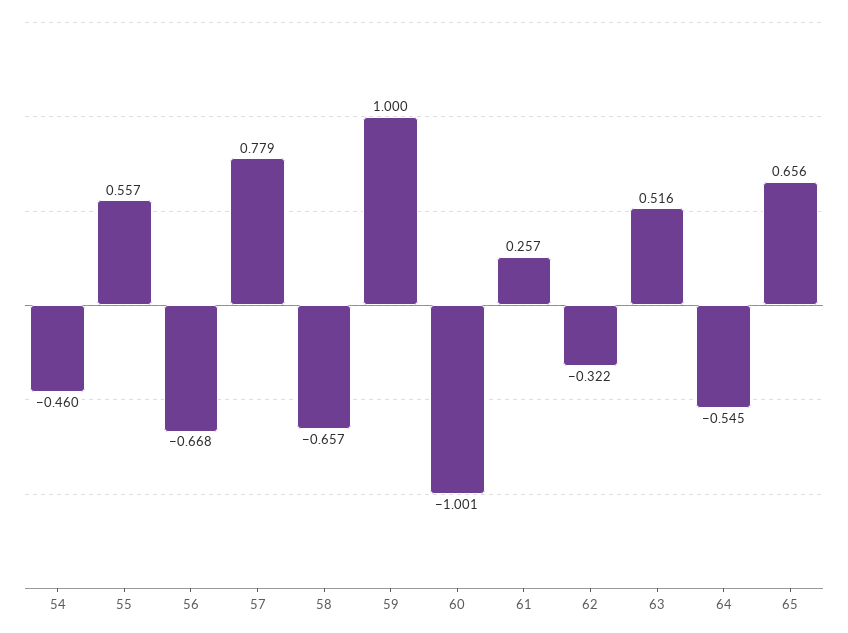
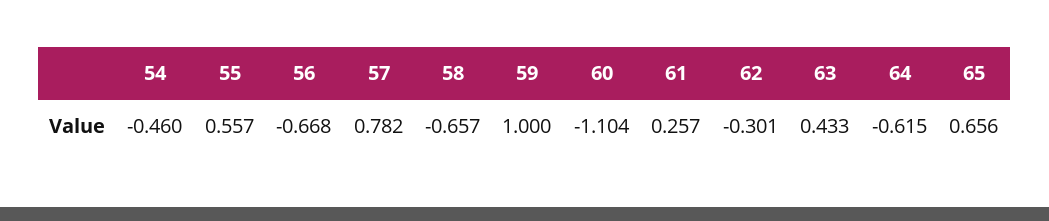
  {
    "54": -0.46,
    "55": 0.557,
    "56": -0.668,
-   "57": 0.779,
+   "57": 0.782,
    "58": -0.657,
    "59": 1,
-   "60": -1.001,
+   "60": -1.104,
    "61": 0.257,
-   "62": -0.322,
+   "62": -0.301,
-   "63": 0.516,
+   "63": 0.433,
-   "64": -0.545,
+   "64": -0.615,
    "65": 0.656
  }

